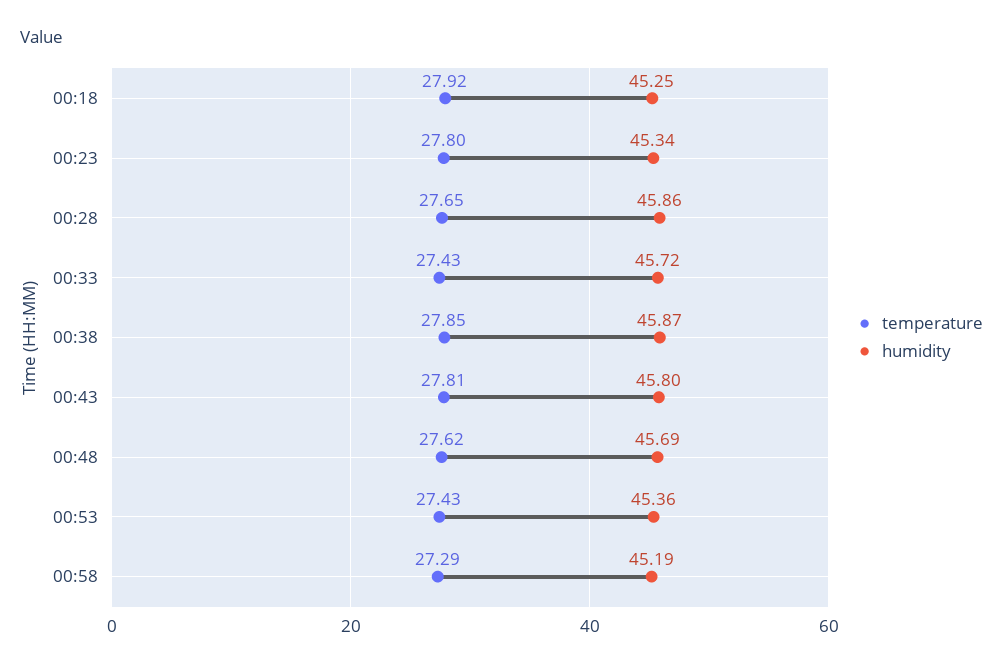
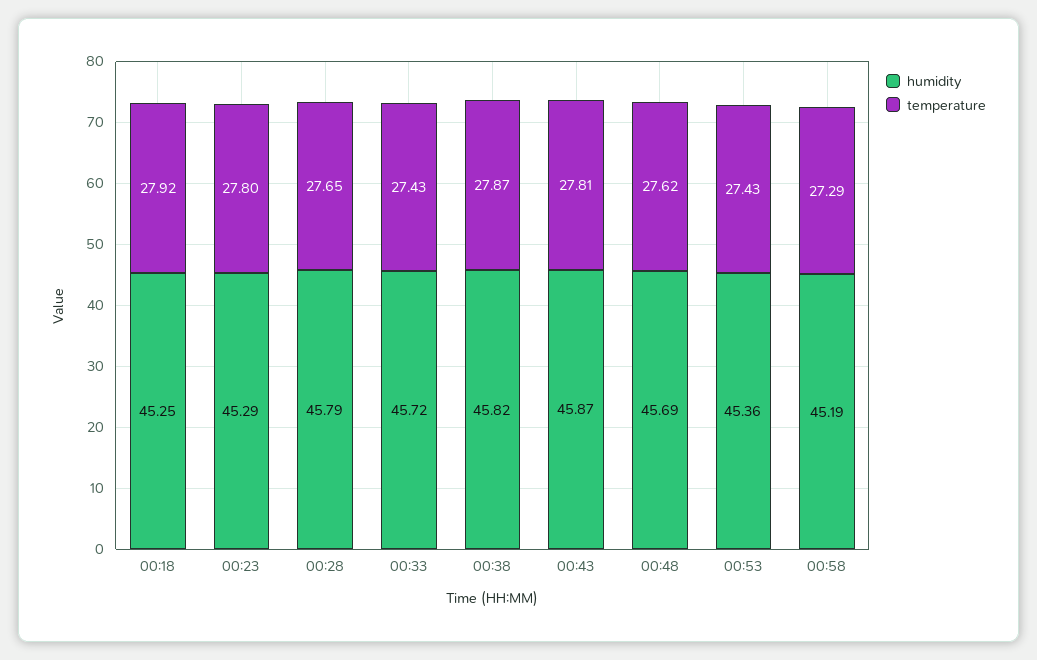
  {
    "temperature": {
      "00:18": 27.92,
      "00:23": 27.8,
      "00:28": 27.65,
      "00:33": 27.43,
-     "00:38": 27.85,
+     "00:38": 27.87,
      "00:43": 27.81,
      "00:48": 27.62,
      "00:53": 27.43,
      "00:58": 27.29
    },
    "humidity": {
      "00:18": 45.25,
-     "00:23": 45.34,
+     "00:23": 45.29,
-     "00:28": 45.86,
+     "00:28": 45.79,
      "00:33": 45.72,
-     "00:38": 45.87,
+     "00:38": 45.82,
-     "00:43": 45.8,
+     "00:43": 45.87,
      "00:48": 45.69,
      "00:53": 45.36,
      "00:58": 45.19
    }
  }

